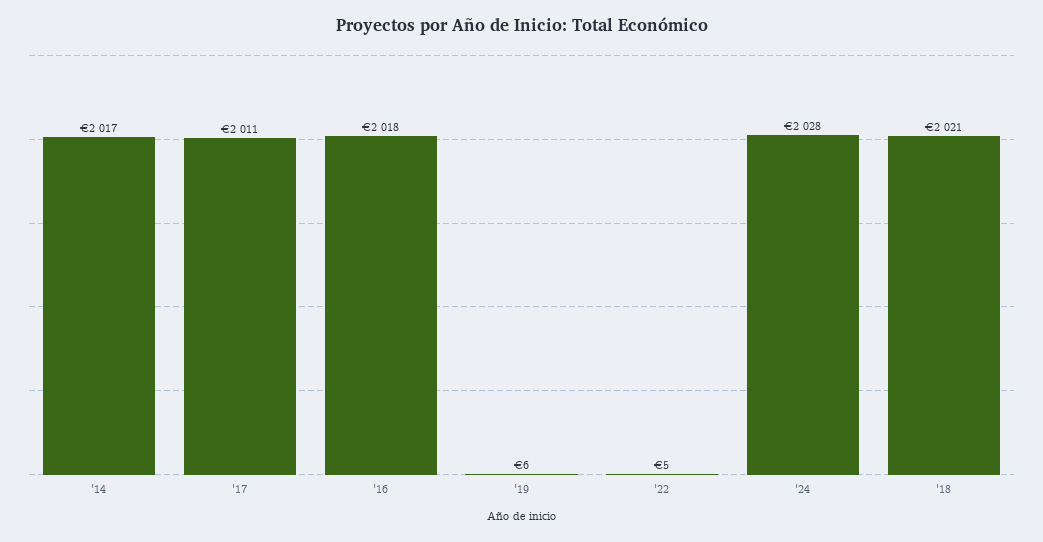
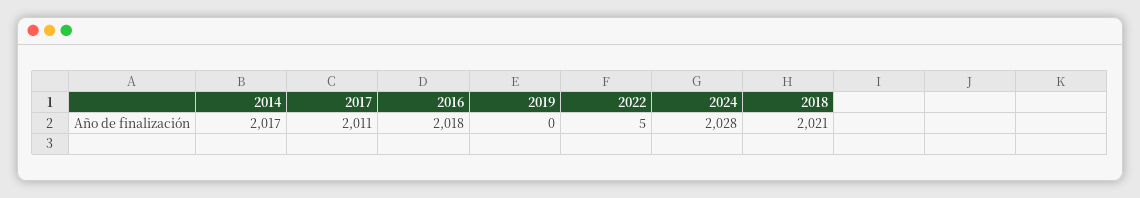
  {
    "'14": 2017,
    "'17": 2011,
    "'16": 2018,
-   "'19": 6,
+   "'19": 0,
    "'22": 5,
    "'24": 2028,
    "'18": 2021
  }

